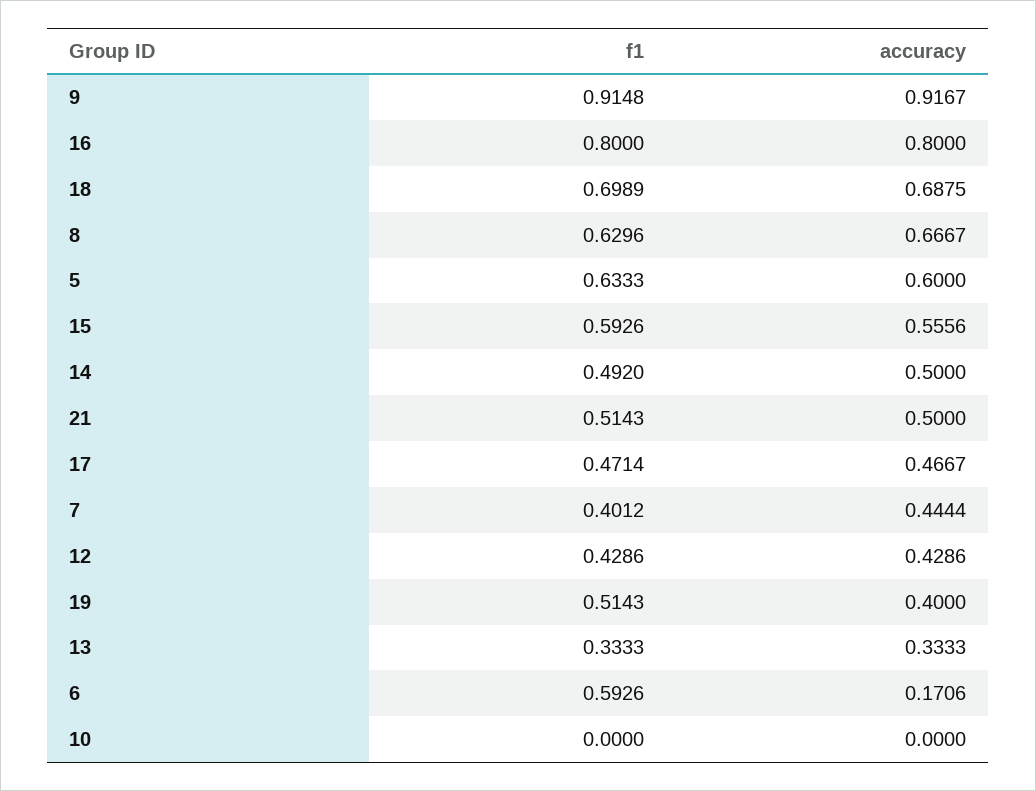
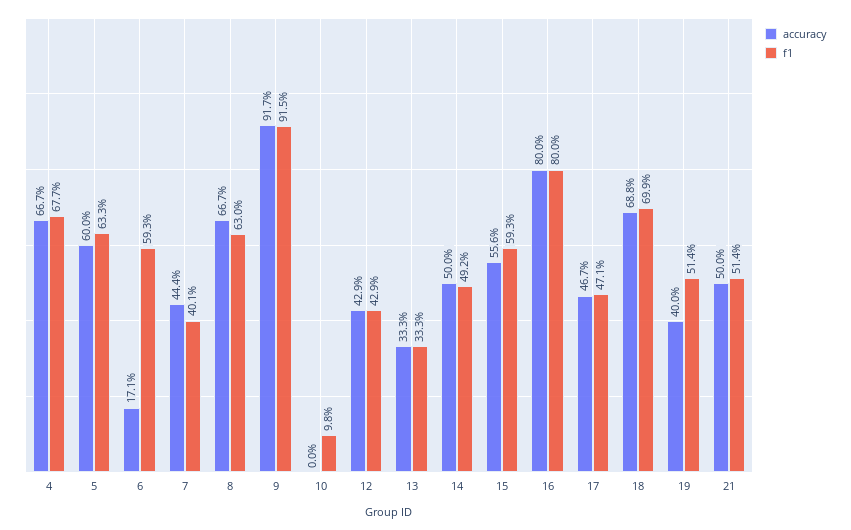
  {
    "f1": {
      "9": 0.9148,
      "16": 0.8,
      "18": 0.6989,
      "8": 0.6296,
      "5": 0.6333,
      "15": 0.5926,
      "14": 0.492,
      "21": 0.5143,
      "17": 0.4714,
      "7": 0.4012,
      "12": 0.4286,
      "19": 0.5143,
      "13": 0.3333,
      "6": 0.5926,
-     "10": 0
+     "10": 0.098,
+     "4": 0.677
    },
    "accuracy": {
      "9": 0.9167,
      "16": 0.8,
      "18": 0.6875,
      "8": 0.6667,
      "5": 0.6,
      "15": 0.5556,
      "14": 0.5,
      "21": 0.5,
      "17": 0.4667,
      "7": 0.4444,
      "12": 0.4286,
      "19": 0.4,
      "13": 0.3333,
      "6": 0.1706,
-     "10": 0
+     "10": 0,
+     "4": 0.667
    }
  }

